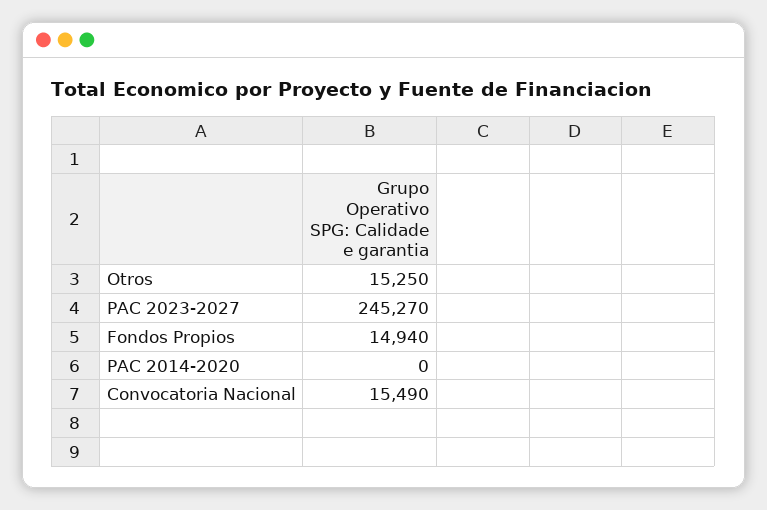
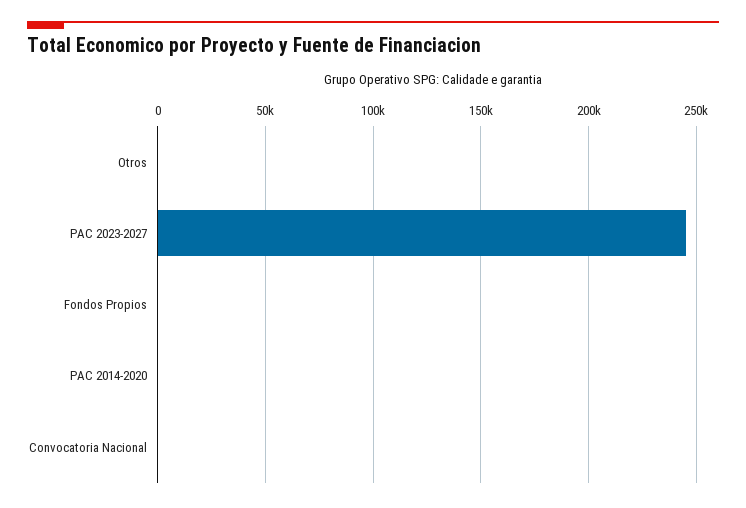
  {
-   "Otros": 15250,
+   "Otros": 0,
    "PAC 2023-2027": 245270,
-   "Fondos Propios": 14940,
+   "Fondos Propios": 0,
    "PAC 2014-2020": 0,
-   "Convocatoria Nacional": 15490
+   "Convocatoria Nacional": 0
  }

